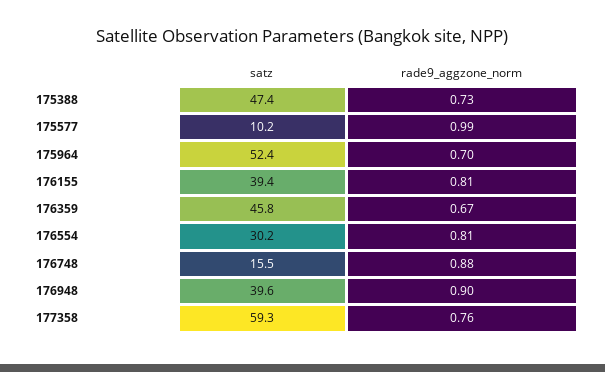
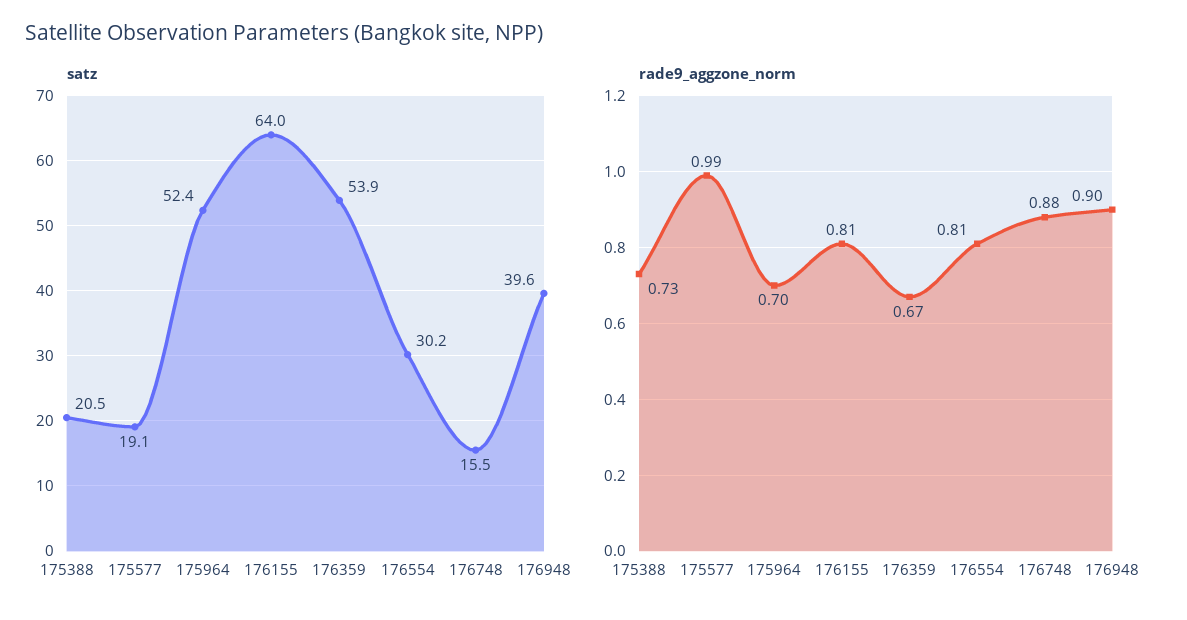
  {
    "satz": {
-     "175388": 47.4,
+     "175388": 20.5,
-     "175577": 10.2,
+     "175577": 19.1,
      "175964": 52.4,
-     "176155": 39.4,
+     "176155": 64,
-     "176359": 45.8,
+     "176359": 53.9,
      "176554": 30.2,
      "176748": 15.5,
-     "176948": 39.6,
+     "176948": 39.6
-     "177358": 59.3
    },
    "rade9_aggzone_norm": {
      "175388": 0.73,
      "175577": 0.99,
      "175964": 0.7,
      "176155": 0.81,
      "176359": 0.67,
      "176554": 0.81,
      "176748": 0.88,
-     "176948": 0.9,
+     "176948": 0.9
-     "177358": 0.76
    }
  }

